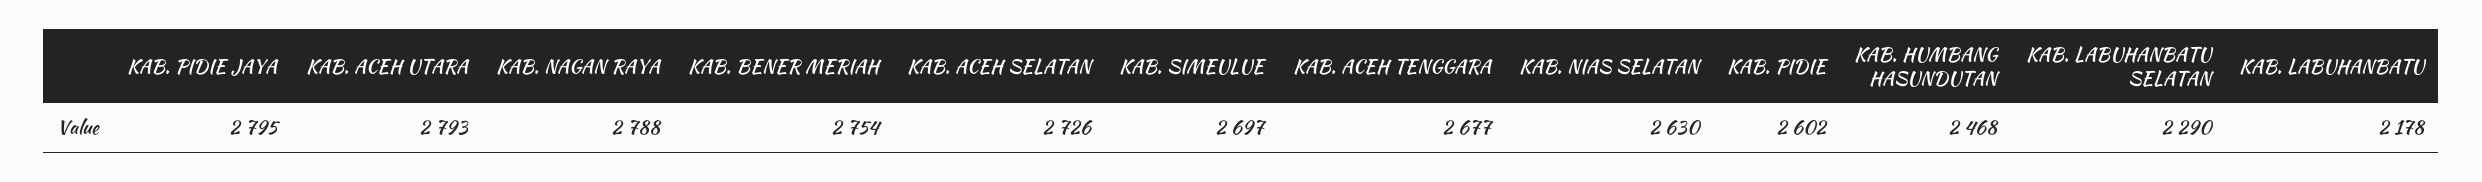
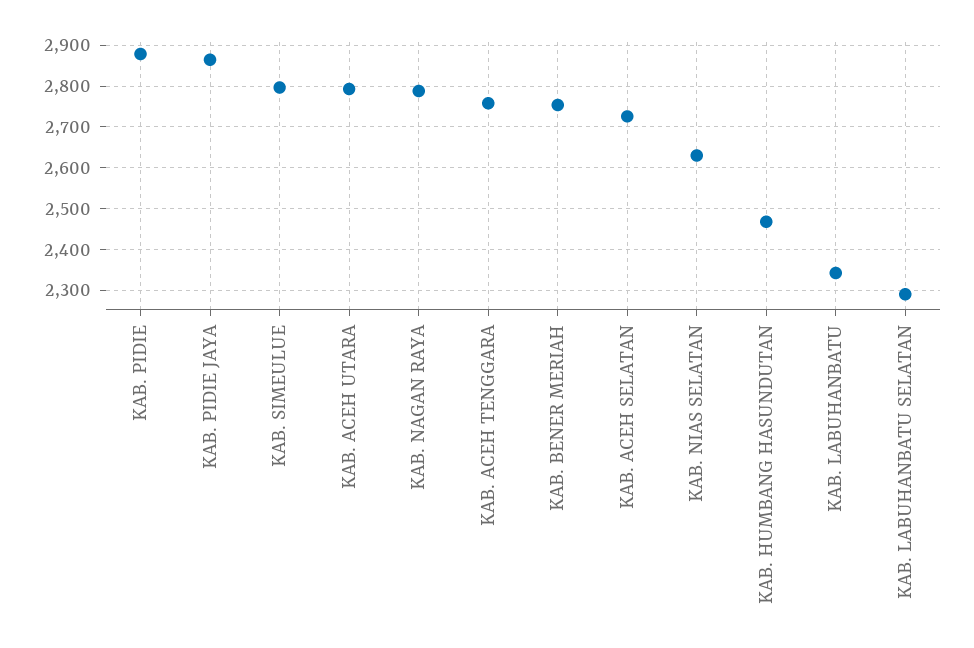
  {
-   "KAB. PIDIE JAYA": 2795,
+   "KAB. PIDIE JAYA": 2860,
    "KAB. ACEH UTARA": 2793,
    "KAB. NAGAN RAYA": 2788,
    "KAB. BENER MERIAH": 2754,
    "KAB. ACEH SELATAN": 2726,
-   "KAB. SIMEULUE": 2697,
+   "KAB. SIMEULUE": 2800,
-   "KAB. ACEH TENGGARA": 2677,
+   "KAB. ACEH TENGGARA": 2760,
    "KAB. NIAS SELATAN": 2630,
-   "KAB. PIDIE": 2602,
+   "KAB. PIDIE": 2880,
    "KAB. HUMBANG HASUNDUTAN": 2468,
    "KAB. LABUHANBATU SELATAN": 2290,
-   "KAB. LABUHANBATU": 2178
+   "KAB. LABUHANBATU": 2340
  }

